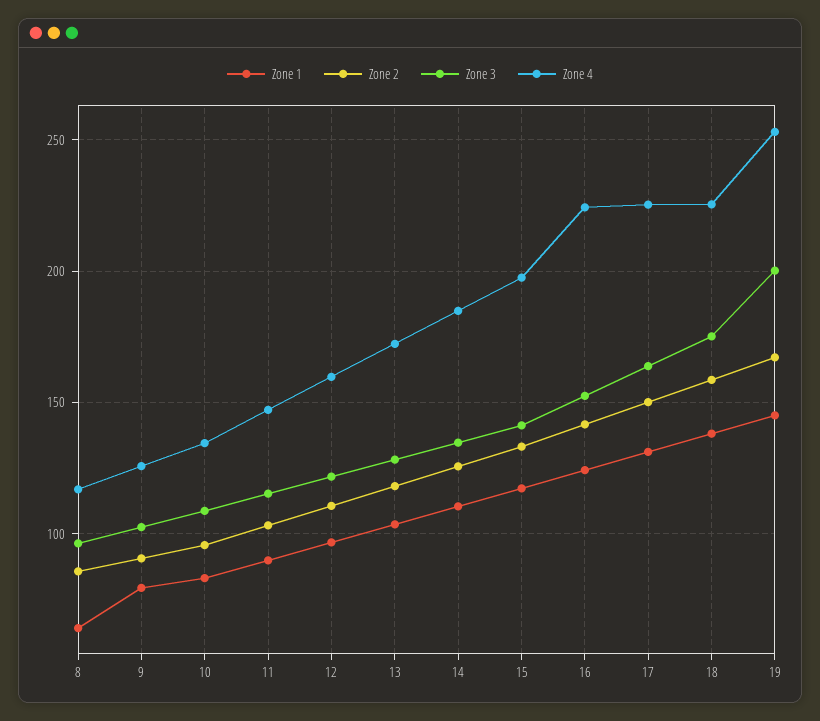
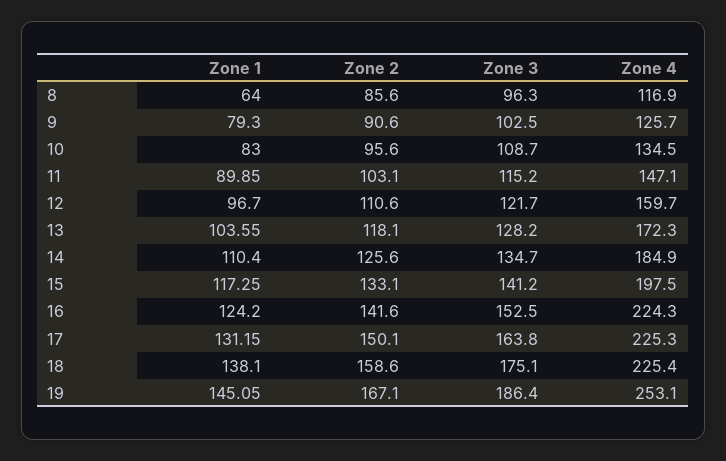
  {
    "Zone 1": {
      "8": 64,
      "9": 79.3,
      "10": 83,
      "11": 89.85,
      "12": 96.7,
      "13": 103.55,
      "14": 110.4,
      "15": 117.25,
      "16": 124.2,
      "17": 131.15,
      "18": 138.1,
      "19": 145.05
    },
    "Zone 2": {
      "8": 85.6,
      "9": 90.6,
      "10": 95.6,
      "11": 103.1,
      "12": 110.6,
      "13": 118.1,
      "14": 125.6,
      "15": 133.1,
      "16": 141.6,
      "17": 150.1,
      "18": 158.6,
      "19": 167.1
    },
    "Zone 3": {
      "8": 96.3,
      "9": 102.5,
      "10": 108.7,
      "11": 115.2,
      "12": 121.7,
      "13": 128.2,
      "14": 134.7,
      "15": 141.2,
      "16": 152.5,
      "17": 163.8,
      "18": 175.1,
-     "19": 200
+     "19": 186.4
    },
    "Zone 4": {
      "8": 116.9,
      "9": 125.7,
      "10": 134.5,
      "11": 147.1,
      "12": 159.7,
      "13": 172.3,
      "14": 184.9,
      "15": 197.5,
      "16": 224.3,
      "17": 225.3,
      "18": 225.4,
      "19": 253.1
    }
  }

